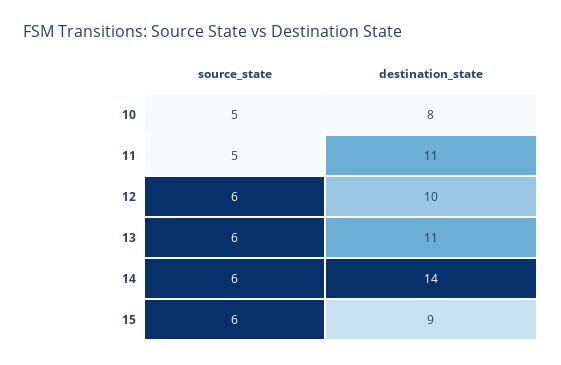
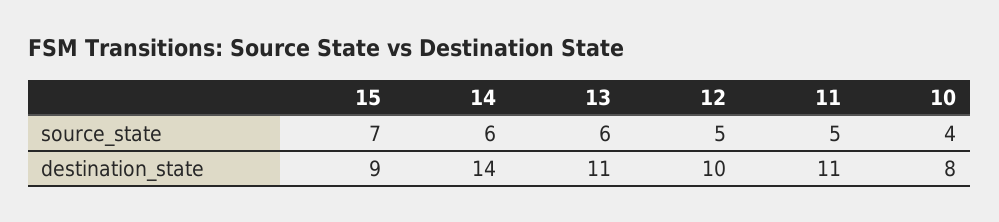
  {
    "source_state": {
-     "10": 5,
+     "10": 4,
      "11": 5,
-     "12": 6,
+     "12": 5,
      "13": 6,
      "14": 6,
-     "15": 6
+     "15": 7
    },
    "destination_state": {
      "10": 8,
      "11": 11,
      "12": 10,
      "13": 11,
      "14": 14,
      "15": 9
    }
  }

